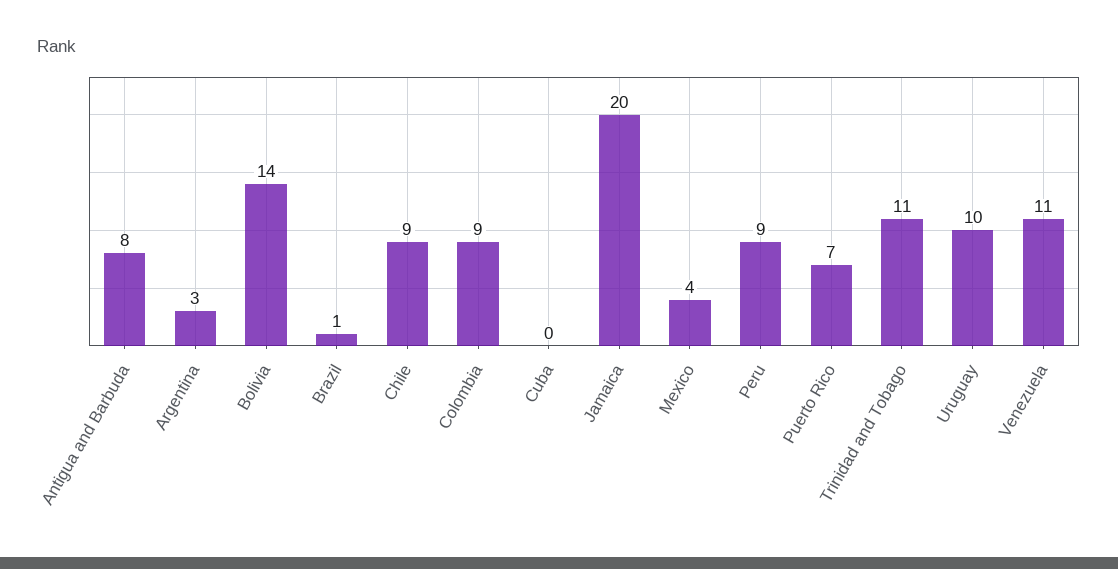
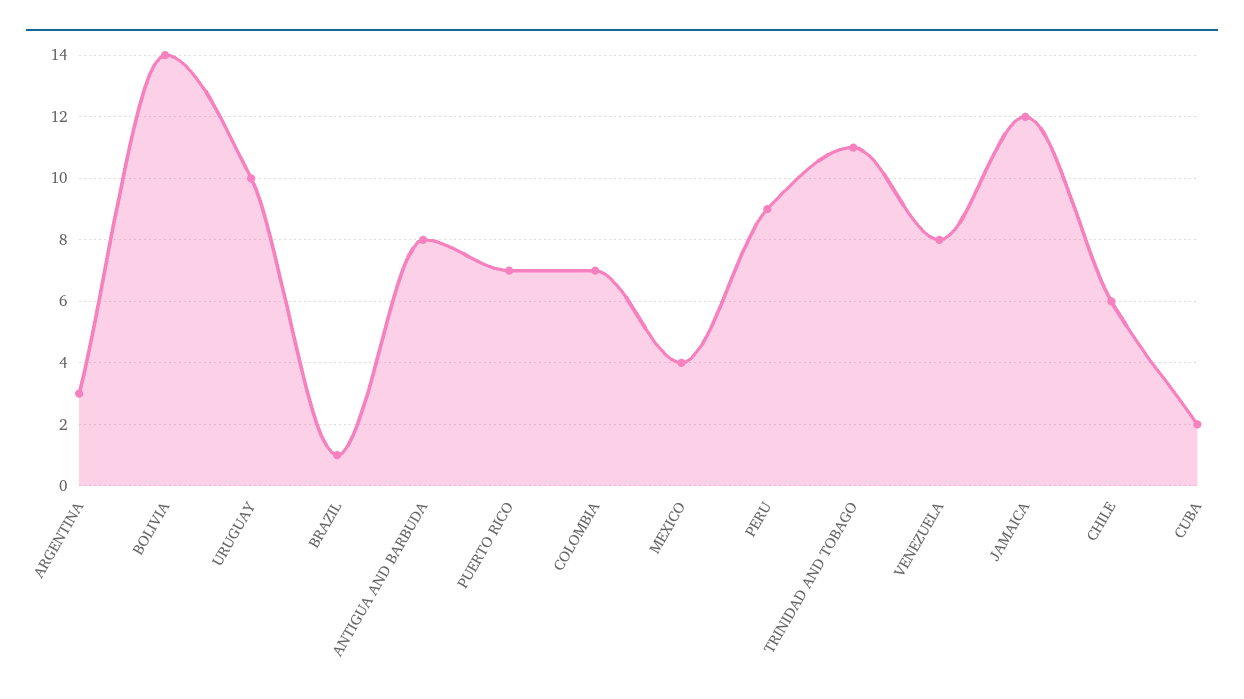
  {
    "Antigua and Barbuda": 8,
    "Argentina": 3,
    "Bolivia": 14,
    "Brazil": 1,
-   "Chile": 9,
+   "Chile": 6,
-   "Colombia": 9,
+   "Colombia": 7,
-   "Cuba": 0,
+   "Cuba": 2,
-   "Jamaica": 20,
+   "Jamaica": 12,
    "Mexico": 4,
    "Peru": 9,
    "Puerto Rico": 7,
    "Trinidad and Tobago": 11,
    "Uruguay": 10,
-   "Venezuela": 11
+   "Venezuela": 8
  }

